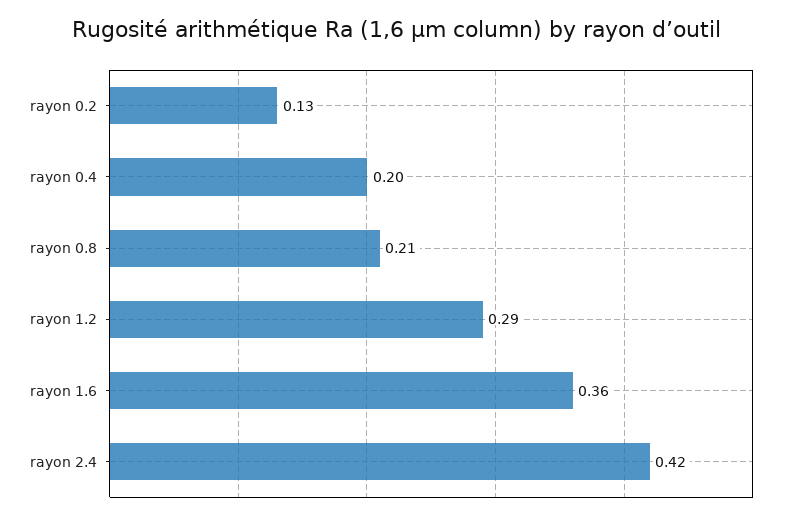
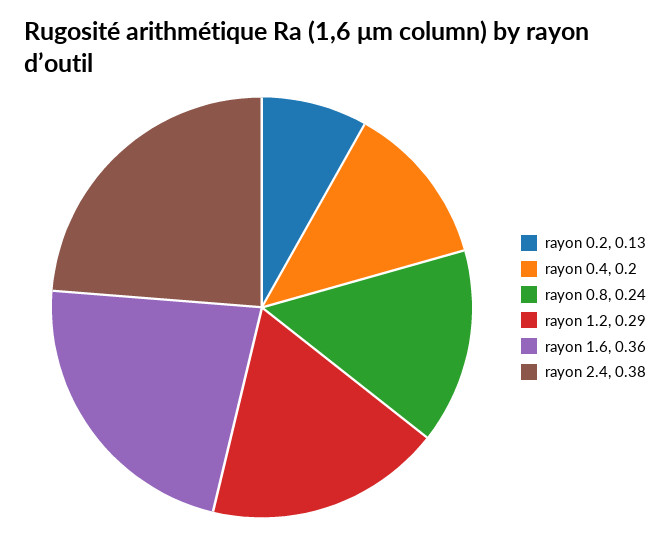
  {
    "rayon 0.2": 0.13,
    "rayon 0.4": 0.2,
-   "rayon 0.8": 0.21,
+   "rayon 0.8": 0.24,
    "rayon 1.2": 0.29,
    "rayon 1.6": 0.36,
-   "rayon 2.4": 0.42
+   "rayon 2.4": 0.38
  }

